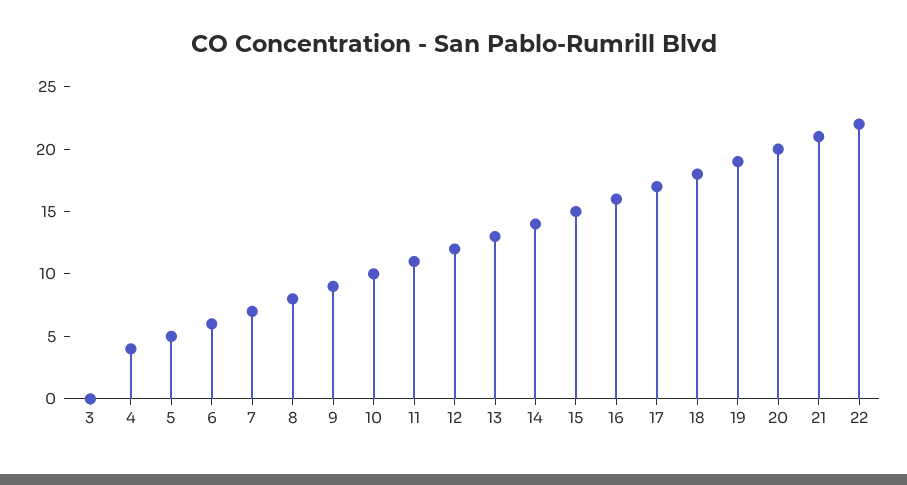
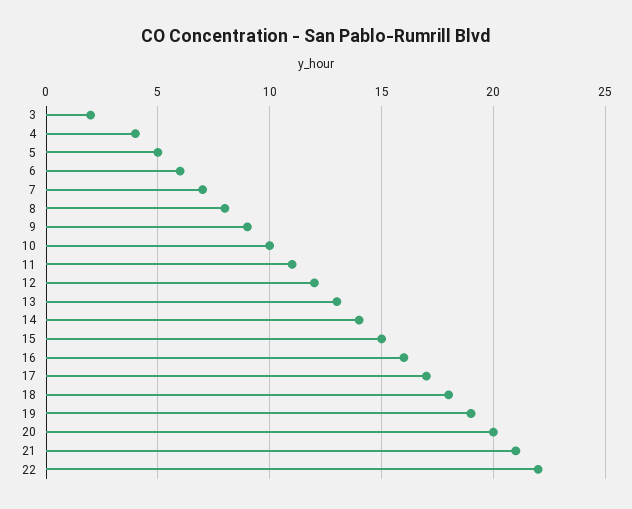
  {
-   "3": 0,
+   "3": 2,
    "4": 4,
    "5": 5,
    "6": 6,
    "7": 7,
    "8": 8,
    "9": 9,
    "10": 10,
    "11": 11,
    "12": 12,
    "13": 13,
    "14": 14,
    "15": 15,
    "16": 16,
    "17": 17,
    "18": 18,
    "19": 19,
    "20": 20,
    "21": 21,
    "22": 22
  }

